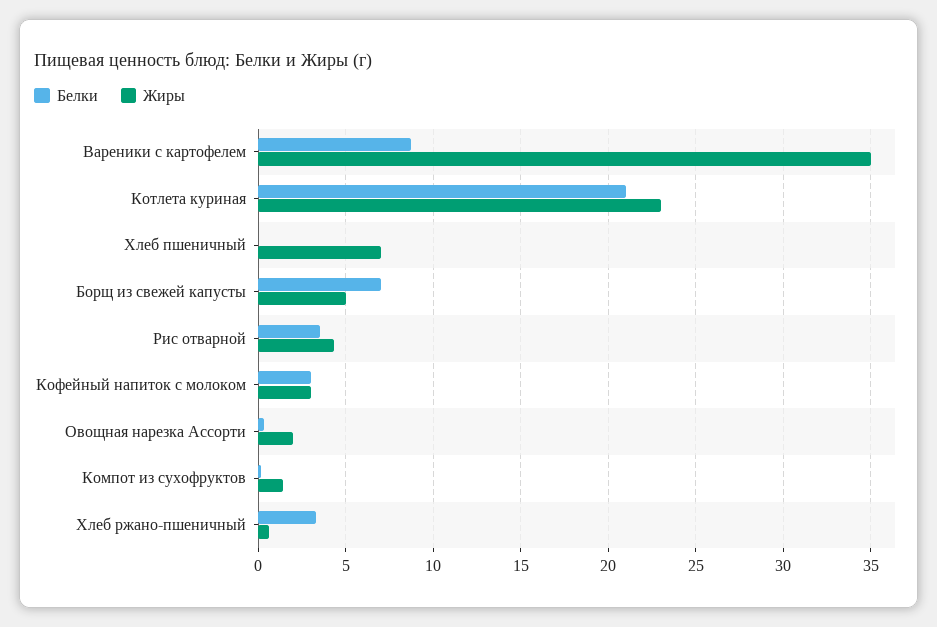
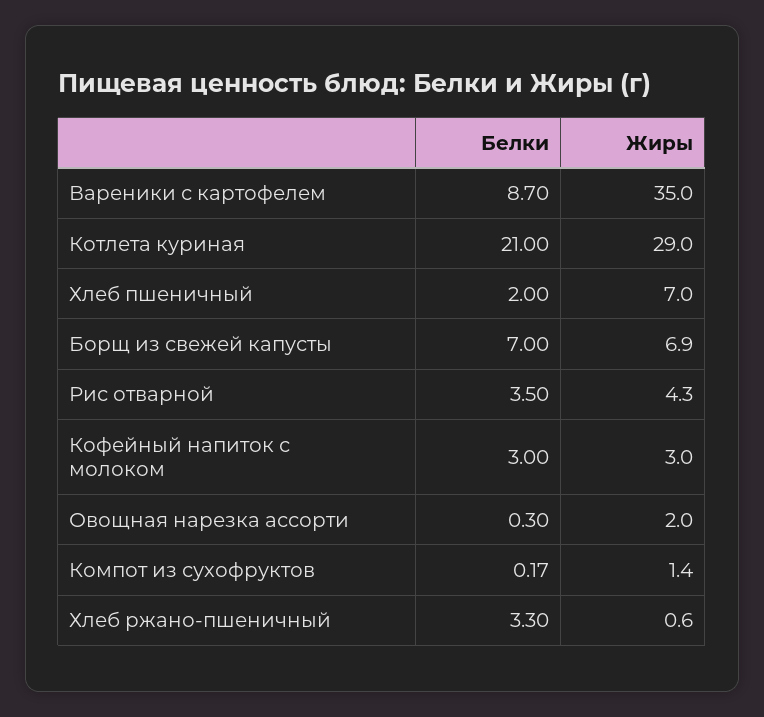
  {
    "Белки": {
      "Вареники с картофелем": 8.7,
      "Котлета куриная": 21,
-     "Хлеб пшеничный": 0,
+     "Хлеб пшеничный": 2,
      "Борщ из свежей капусты": 7,
      "Рис отварной": 3.5,
      "Кофейный напиток с молоком": 3,
      "Овощная нарезка Ассорти": 0.3,
      "Компот из сухофруктов": 0.17,
      "Хлеб ржано-пшеничный": 3.3
    },
    "Жиры": {
      "Вареники с картофелем": 35,
-     "Котлета куриная": 23,
+     "Котлета куриная": 29,
      "Хлеб пшеничный": 7,
-     "Борщ из свежей капусты": 5,
+     "Борщ из свежей капусты": 6.9,
      "Рис отварной": 4.3,
      "Кофейный напиток с молоком": 3,
      "Овощная нарезка Ассорти": 2,
      "Компот из сухофруктов": 1.4,
      "Хлеб ржано-пшеничный": 0.6
    }
  }

